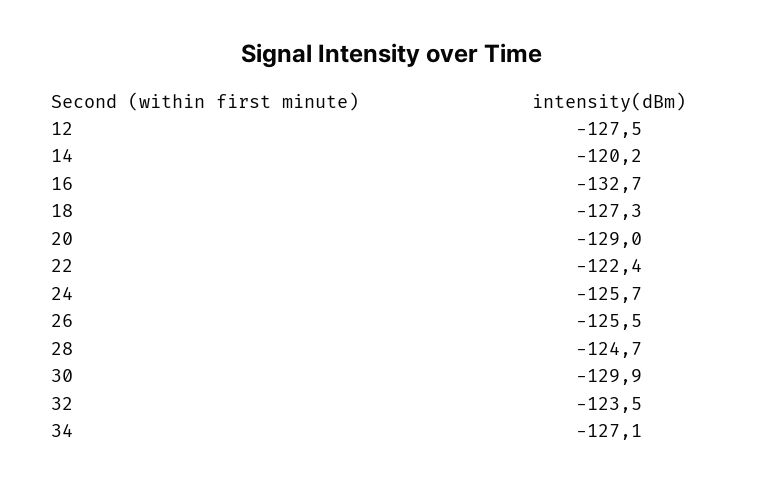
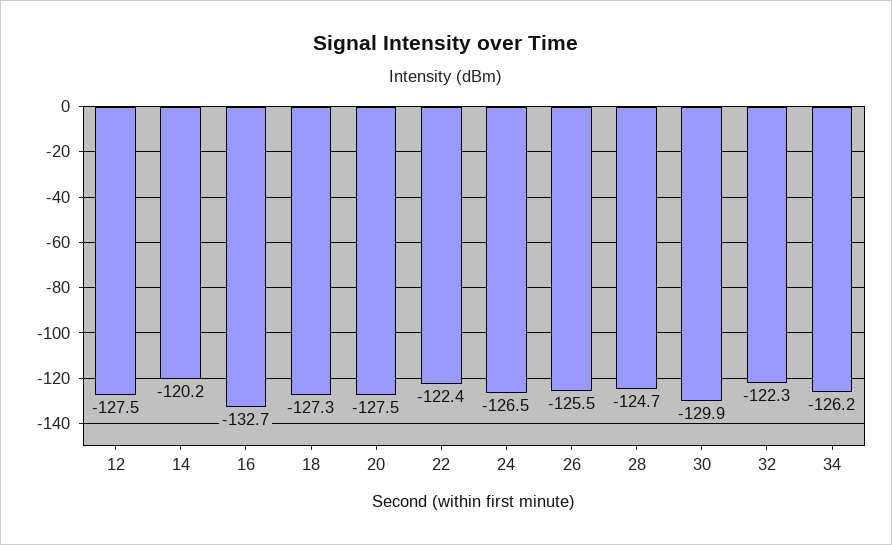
  {
    "12": -127.5,
    "14": -120.2,
    "16": -132.7,
    "18": -127.3,
-   "20": -129,
+   "20": -127.5,
    "22": -122.4,
-   "24": -125.7,
+   "24": -126.5,
    "26": -125.5,
    "28": -124.7,
    "30": -129.9,
-   "32": -123.5,
+   "32": -122.3,
-   "34": -127.1
+   "34": -126.2
  }

